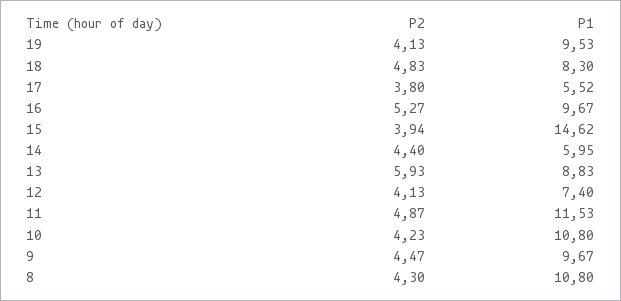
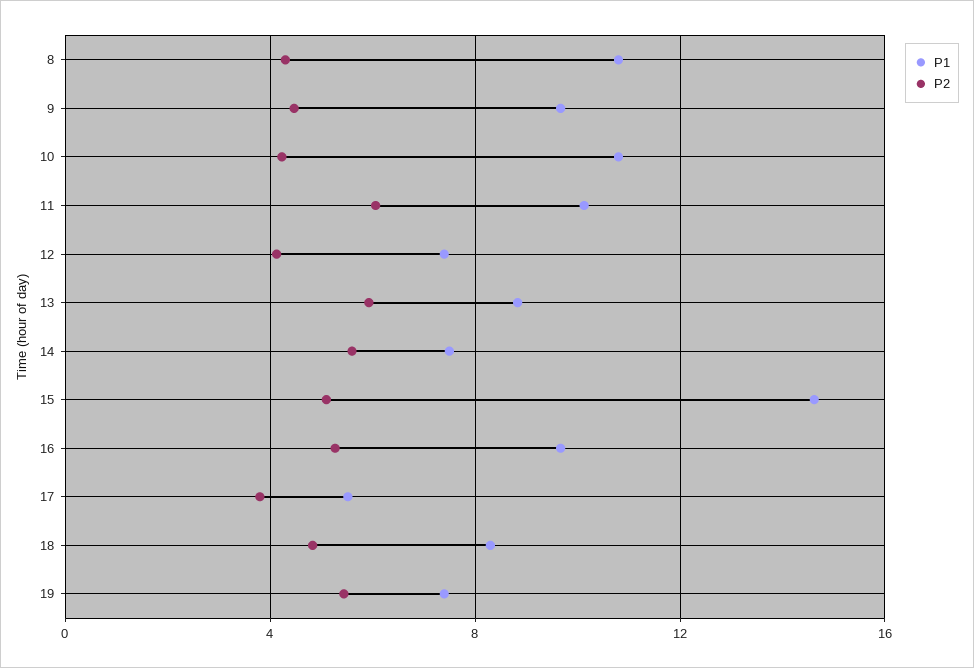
  {
    "P2": {
-     "19": 4.13,
+     "19": 5.5,
      "18": 4.83,
      "17": 3.8,
      "16": 5.27,
-     "15": 3.94,
+     "15": 5,
-     "14": 4.4,
+     "14": 5.5,
      "13": 5.93,
      "12": 4.13,
-     "11": 4.87,
+     "11": 6,
      "10": 4.23,
      "9": 4.47,
      "8": 4.3
    },
    "P1": {
-     "19": 9.53,
+     "19": 7.5,
      "18": 8.3,
      "17": 5.52,
      "16": 9.67,
      "15": 14.62,
-     "14": 5.95,
+     "14": 7.5,
      "13": 8.83,
      "12": 7.4,
-     "11": 11.53,
+     "11": 10,
      "10": 10.8,
      "9": 9.67,
      "8": 10.8
    }
  }

